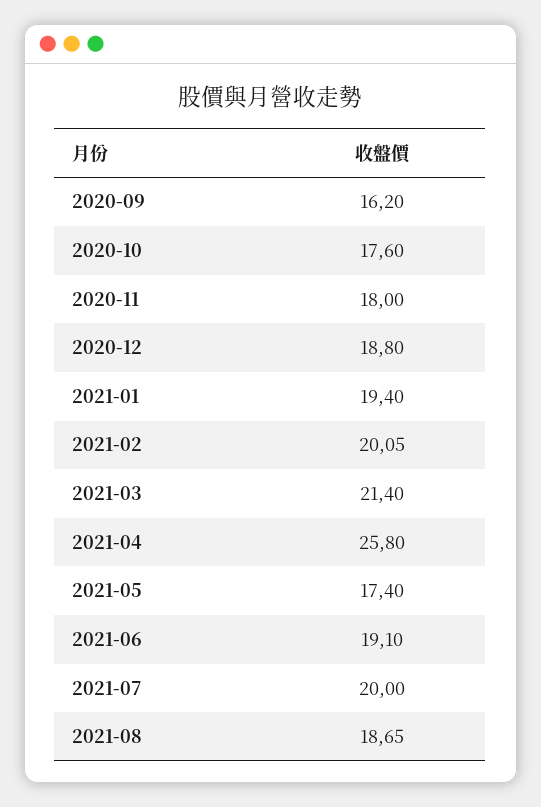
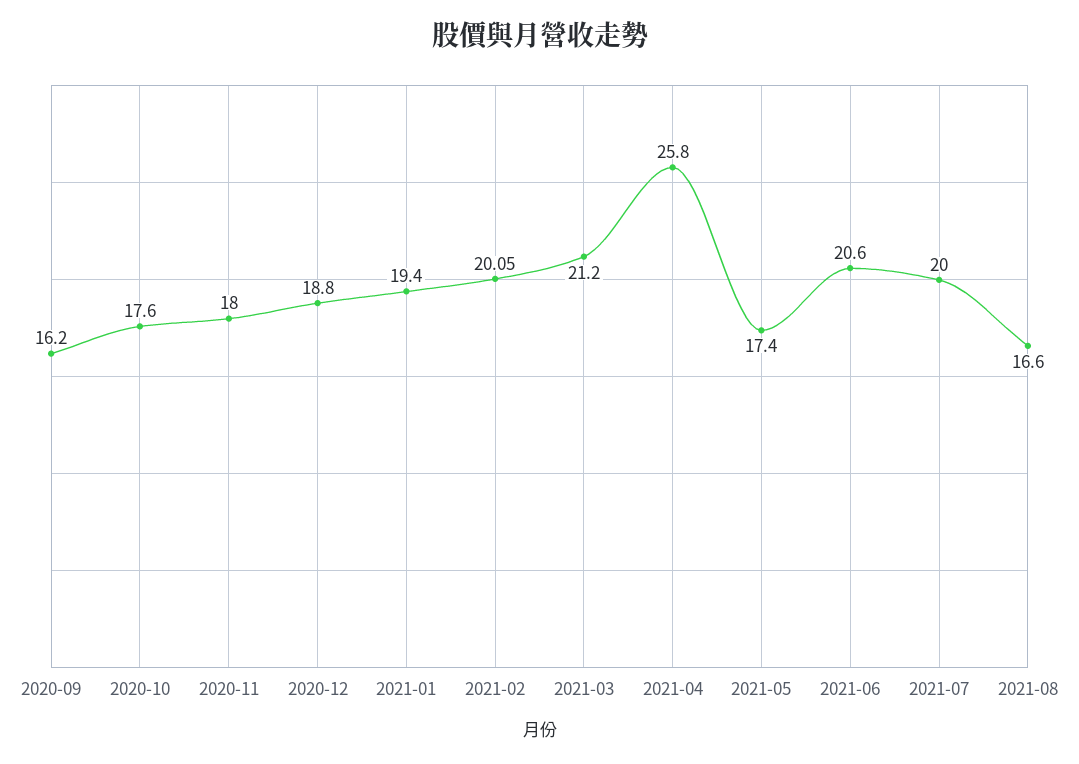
  {
    "2020-09": 16.2,
    "2020-10": 17.6,
    "2020-11": 18,
    "2020-12": 18.8,
    "2021-01": 19.4,
    "2021-02": 20.05,
-   "2021-03": 21.4,
+   "2021-03": 21.2,
    "2021-04": 25.8,
    "2021-05": 17.4,
-   "2021-06": 19.1,
+   "2021-06": 20.6,
    "2021-07": 20,
-   "2021-08": 18.65
+   "2021-08": 16.6
  }

